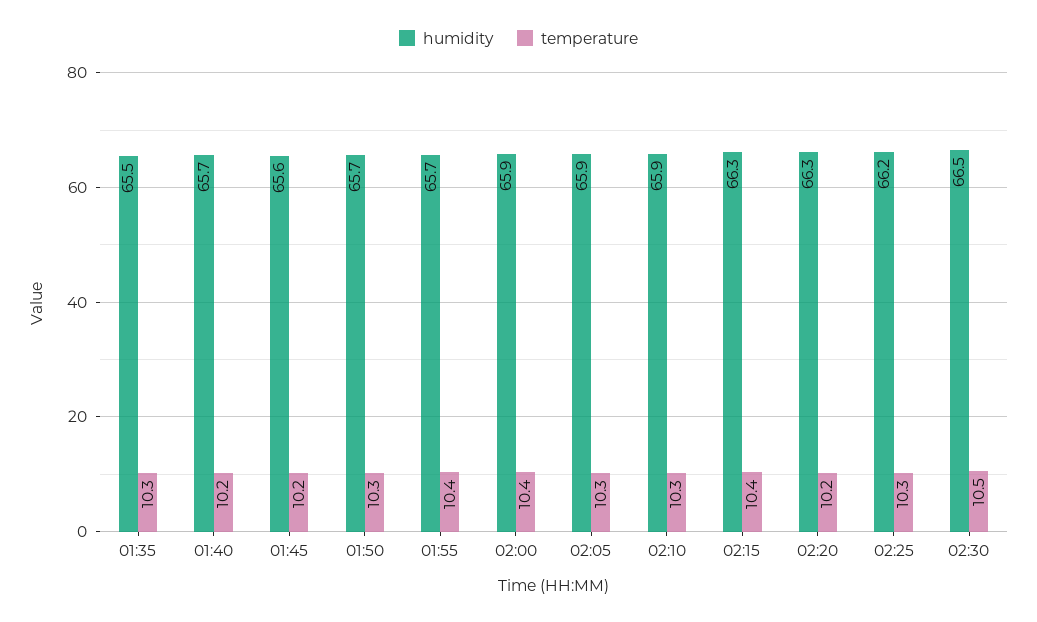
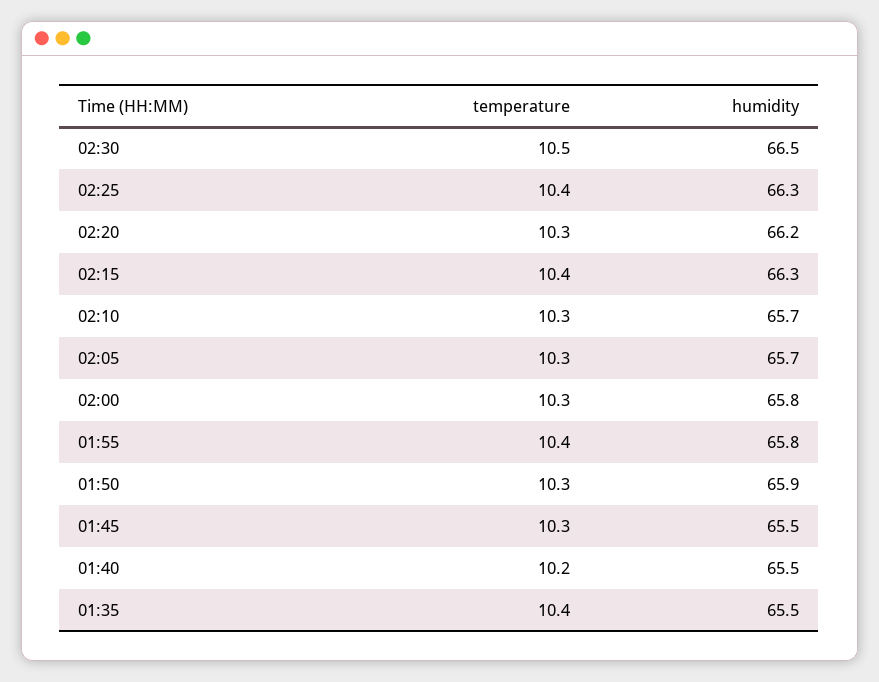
  {
    "humidity": {
      "01:35": 65.5,
-     "01:40": 65.7,
+     "01:40": 65.5,
-     "01:45": 65.6,
+     "01:45": 65.5,
-     "01:50": 65.7,
+     "01:50": 65.9,
-     "01:55": 65.7,
+     "01:55": 65.8,
-     "02:00": 65.9,
+     "02:00": 65.8,
-     "02:05": 65.9,
+     "02:05": 65.7,
-     "02:10": 65.9,
+     "02:10": 65.7,
      "02:15": 66.3,
-     "02:20": 66.3,
+     "02:20": 66.2,
-     "02:25": 66.2,
+     "02:25": 66.3,
      "02:30": 66.5
    },
    "temperature": {
-     "01:35": 10.3,
+     "01:35": 10.4,
      "01:40": 10.2,
-     "01:45": 10.2,
+     "01:45": 10.3,
      "01:50": 10.3,
      "01:55": 10.4,
-     "02:00": 10.4,
+     "02:00": 10.3,
      "02:05": 10.3,
      "02:10": 10.3,
      "02:15": 10.4,
-     "02:20": 10.2,
+     "02:20": 10.3,
-     "02:25": 10.3,
+     "02:25": 10.4,
      "02:30": 10.5
    }
  }

